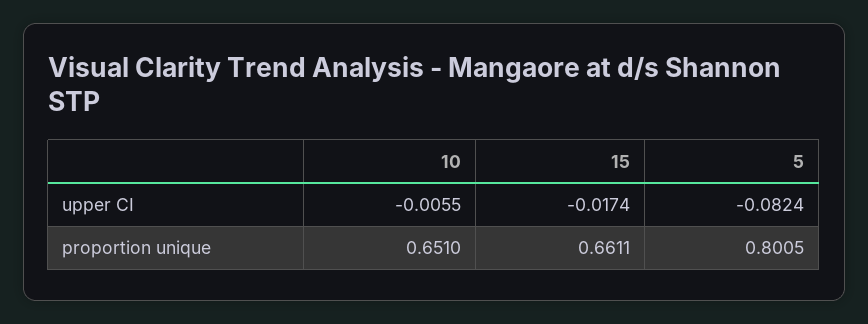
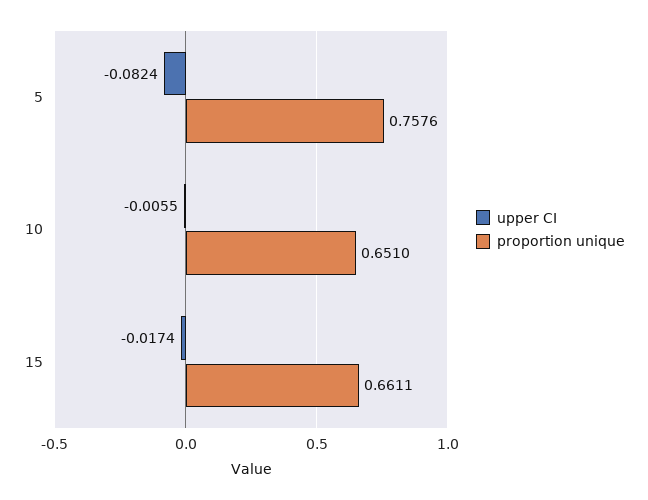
  {
    "upper CI": {
      "10": -0.0055,
      "15": -0.0174,
      "5": -0.0824
    },
    "proportion unique": {
      "10": 0.651,
      "15": 0.6611,
-     "5": 0.8005
+     "5": 0.7576
    }
  }

